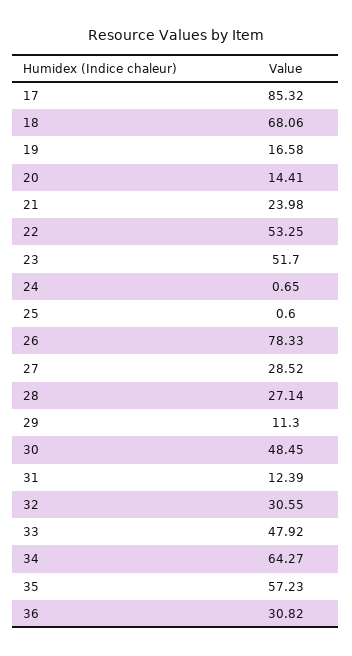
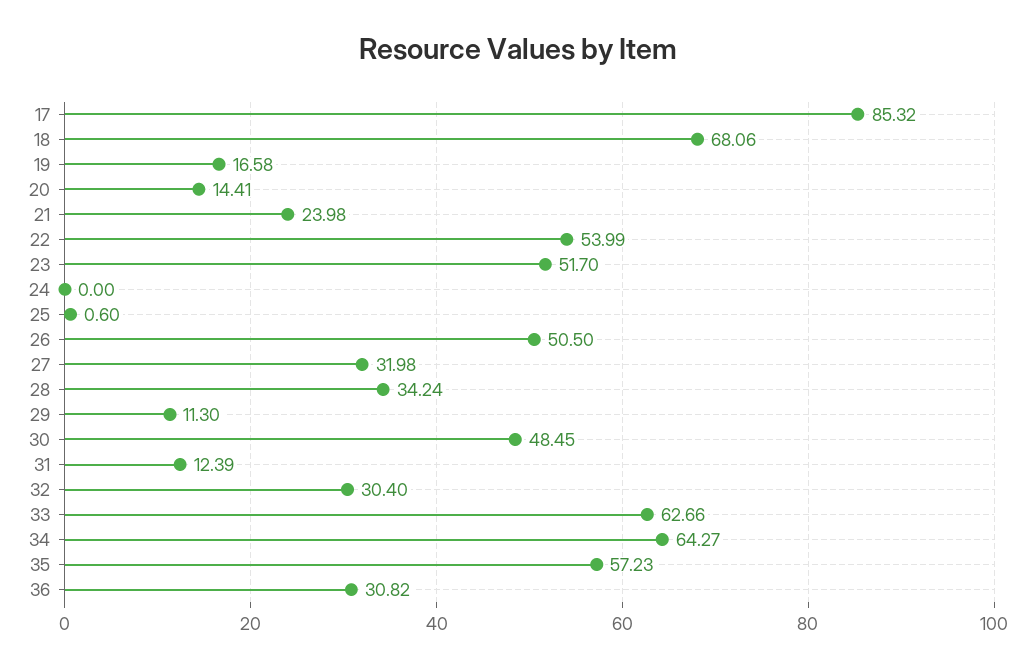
  {
    "17": 85.32,
    "18": 68.06,
    "19": 16.58,
    "20": 14.41,
    "21": 23.98,
-   "22": 53.25,
+   "22": 53.99,
    "23": 51.7,
-   "24": 0.65,
+   "24": 0,
    "25": 0.6,
-   "26": 78.33,
+   "26": 50.5,
-   "27": 28.52,
+   "27": 31.98,
-   "28": 27.14,
+   "28": 34.24,
    "29": 11.3,
    "30": 48.45,
    "31": 12.39,
-   "32": 30.55,
+   "32": 30.4,
-   "33": 47.92,
+   "33": 62.66,
    "34": 64.27,
    "35": 57.23,
    "36": 30.82
  }

